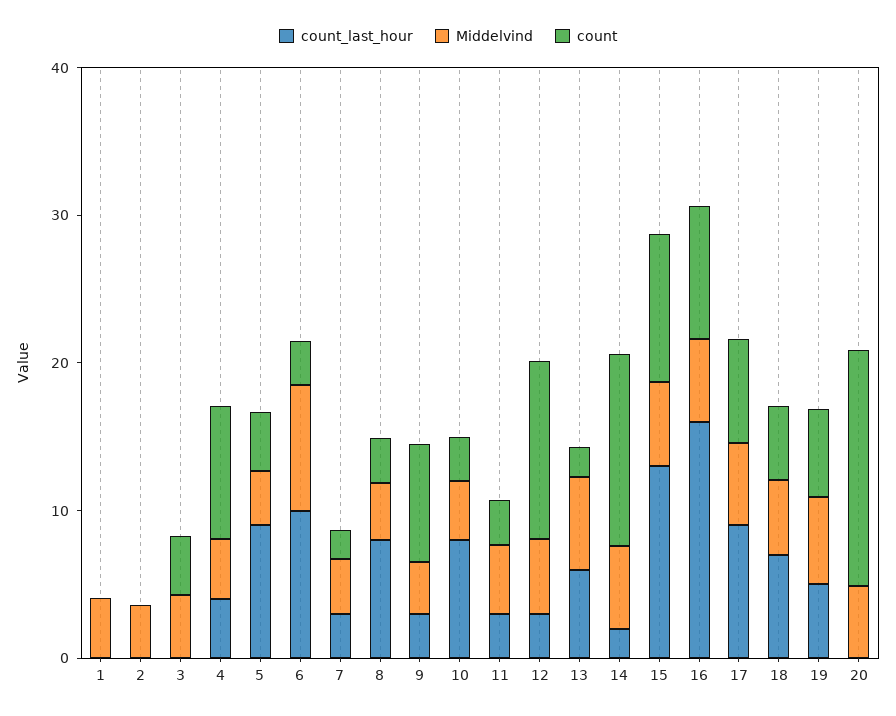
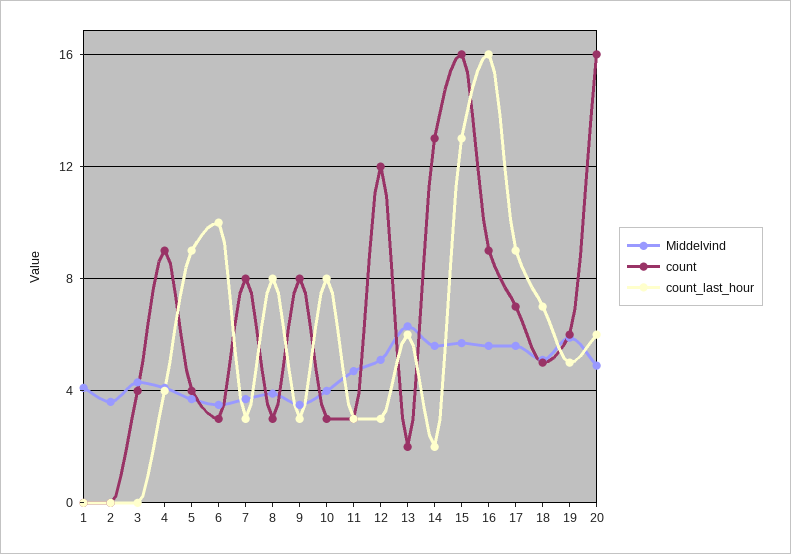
  {
    "count_last_hour": {
      "1": 0,
      "2": 0,
      "3": 0,
      "4": 4,
      "5": 9,
      "6": 10,
      "7": 3,
      "8": 8,
      "9": 3,
      "10": 8,
      "11": 3,
      "12": 3,
      "13": 6,
      "14": 2,
      "15": 13,
      "16": 16,
      "17": 9,
      "18": 7,
      "19": 5,
-     "20": 0
+     "20": 6
    },
    "Middelvind": {
      "1": 4,
      "2": 3.5,
      "3": 4.5,
      "4": 4,
      "5": 3.5,
-     "6": 8,
+     "6": 3.5,
      "7": 3.5,
      "8": 4,
      "9": 3.5,
      "10": 4,
      "11": 4.5,
      "12": 5,
      "13": 6.5,
      "14": 5.5,
      "15": 5.5,
      "16": 5.5,
      "17": 5.5,
      "18": 5,
      "19": 6,
      "20": 5
    },
    "count": {
      "1": 0,
      "2": 0,
      "3": 4,
      "4": 9,
      "5": 4,
      "6": 3,
-     "7": 2,
+     "7": 8,
      "8": 3,
      "9": 8,
      "10": 3,
      "11": 3,
      "12": 12,
      "13": 2,
      "14": 13,
-     "15": 10,
+     "15": 16,
      "16": 9,
      "17": 7,
      "18": 5,
      "19": 6,
      "20": 16
    }
  }

